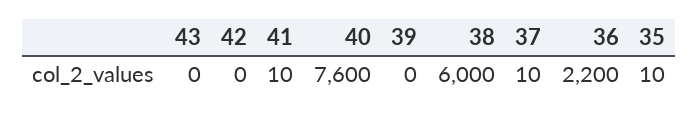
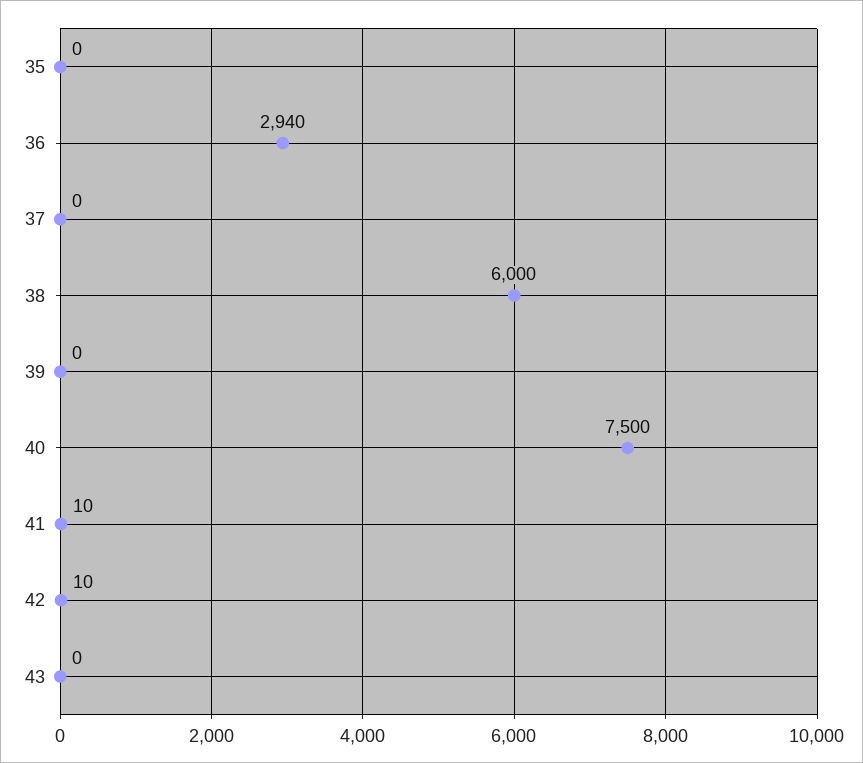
  {
    "43": 0,
-   "42": 0,
+   "42": 10,
    "41": 10,
-   "40": 7600,
+   "40": 7500,
    "39": 0,
    "38": 6000,
-   "37": 10,
+   "37": 0,
-   "36": 2200,
+   "36": 2940,
-   "35": 10
+   "35": 0
  }

